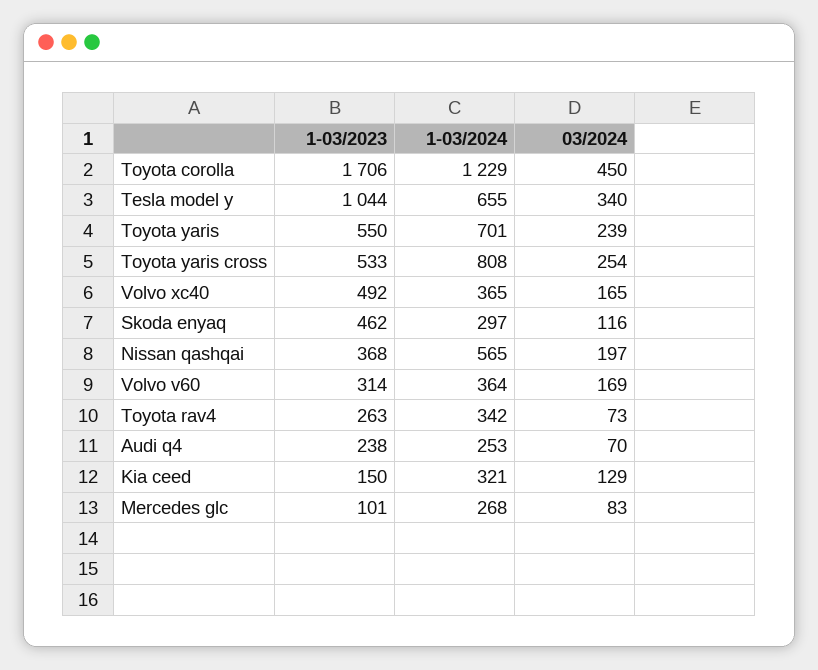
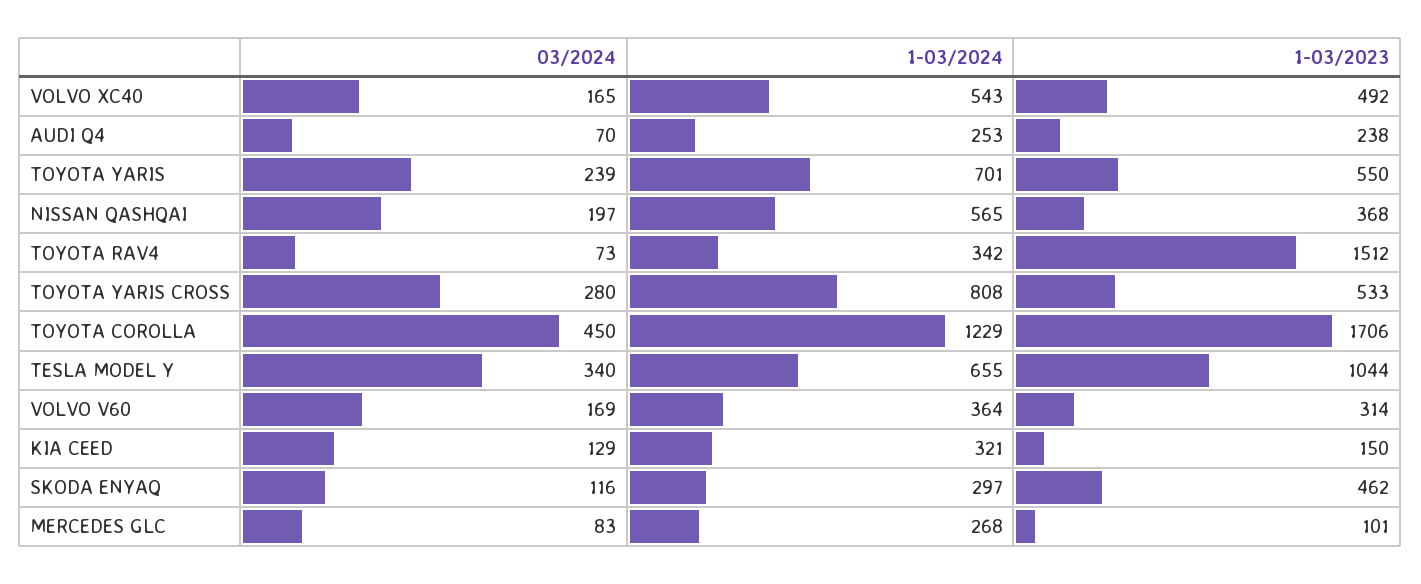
  {
    "1-03/2023": {
      "Toyota corolla": 1706,
      "Tesla model y": 1044,
      "Toyota yaris": 550,
      "Toyota yaris cross": 533,
      "Volvo xc40": 492,
      "Skoda enyaq": 462,
      "Nissan qashqai": 368,
      "Volvo v60": 314,
-     "Toyota rav4": 263,
+     "Toyota rav4": 1512,
      "Audi q4": 238,
      "Kia ceed": 150,
      "Mercedes glc": 101
    },
    "1-03/2024": {
      "Toyota corolla": 1229,
      "Tesla model y": 655,
      "Toyota yaris": 701,
      "Toyota yaris cross": 808,
-     "Volvo xc40": 365,
+     "Volvo xc40": 543,
      "Skoda enyaq": 297,
      "Nissan qashqai": 565,
      "Volvo v60": 364,
      "Toyota rav4": 342,
      "Audi q4": 253,
      "Kia ceed": 321,
      "Mercedes glc": 268
    },
    "03/2024": {
      "Toyota corolla": 450,
      "Tesla model y": 340,
      "Toyota yaris": 239,
-     "Toyota yaris cross": 254,
+     "Toyota yaris cross": 280,
      "Volvo xc40": 165,
      "Skoda enyaq": 116,
      "Nissan qashqai": 197,
      "Volvo v60": 169,
      "Toyota rav4": 73,
      "Audi q4": 70,
      "Kia ceed": 129,
      "Mercedes glc": 83
    }
  }

